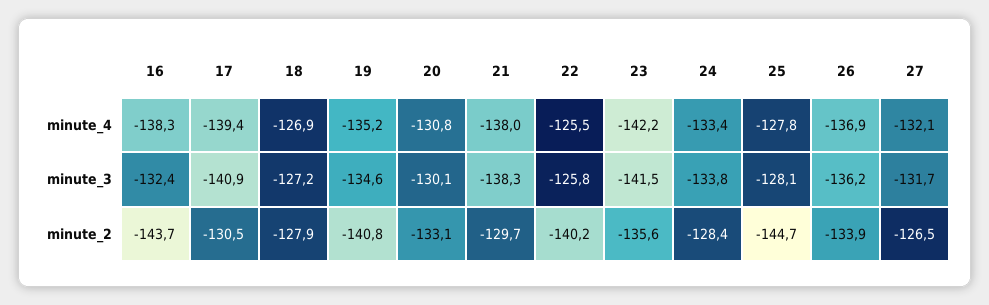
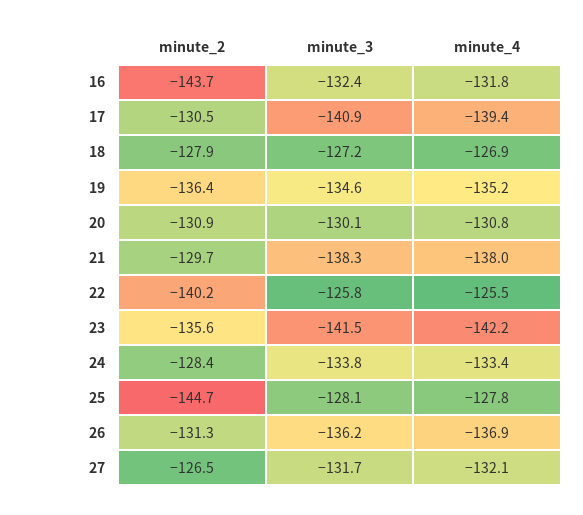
  {
    "16": {
-     "minute_4": -138.3,
+     "minute_4": -131.8,
      "minute_3": -132.4,
      "minute_2": -143.7
    },
    "17": {
      "minute_4": -139.4,
      "minute_3": -140.9,
      "minute_2": -130.5
    },
    "18": {
      "minute_4": -126.9,
      "minute_3": -127.2,
      "minute_2": -127.9
    },
    "19": {
      "minute_4": -135.2,
      "minute_3": -134.6,
-     "minute_2": -140.8
+     "minute_2": -136.4
    },
    "20": {
      "minute_4": -130.8,
      "minute_3": -130.1,
-     "minute_2": -133.1
+     "minute_2": -130.9
    },
    "21": {
      "minute_4": -138,
      "minute_3": -138.3,
      "minute_2": -129.7
    },
    "22": {
      "minute_4": -125.5,
      "minute_3": -125.8,
      "minute_2": -140.2
    },
    "23": {
      "minute_4": -142.2,
      "minute_3": -141.5,
      "minute_2": -135.6
    },
    "24": {
      "minute_4": -133.4,
      "minute_3": -133.8,
      "minute_2": -128.4
    },
    "25": {
      "minute_4": -127.8,
      "minute_3": -128.1,
      "minute_2": -144.7
    },
    "26": {
      "minute_4": -136.9,
      "minute_3": -136.2,
-     "minute_2": -133.9
+     "minute_2": -131.3
    },
    "27": {
      "minute_4": -132.1,
      "minute_3": -131.7,
      "minute_2": -126.5
    }
  }

